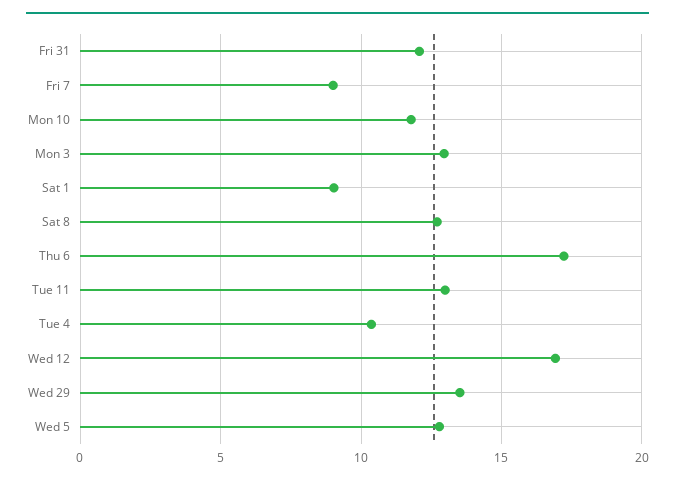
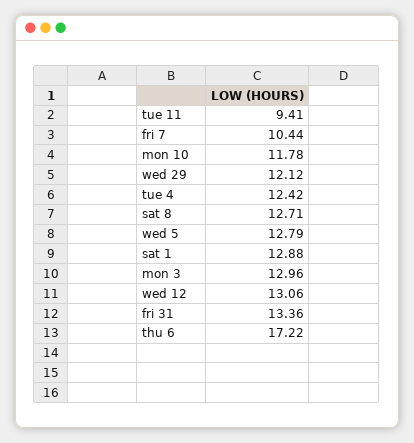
  {
-   "Fri 31": 12,
+   "Fri 31": 13.36,
-   "Fri 7": 9,
+   "Fri 7": 10.44,
    "Mon 10": 11.78,
    "Mon 3": 12.96,
-   "Sat 1": 9,
+   "Sat 1": 12.88,
    "Sat 8": 12.71,
    "Thu 6": 17.22,
-   "Tue 11": 13,
+   "Tue 11": 9.41,
-   "Tue 4": 10.5,
+   "Tue 4": 12.42,
-   "Wed 12": 17,
+   "Wed 12": 13.06,
-   "Wed 29": 13.5,
+   "Wed 29": 12.12,
    "Wed 5": 12.79
  }

